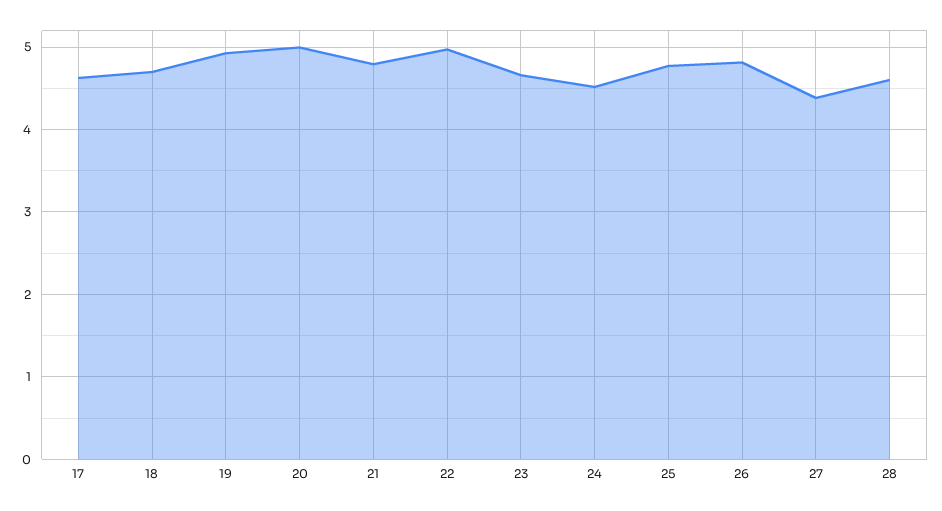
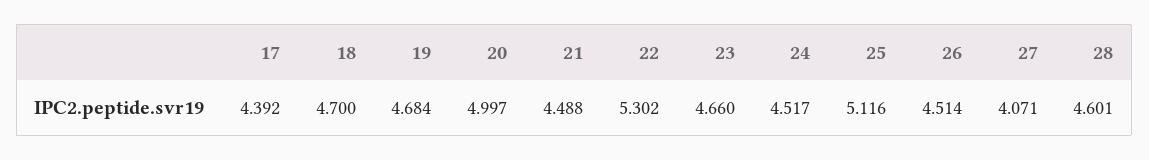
  {
-   "17": 4.6,
+   "17": 4.392,
    "18": 4.7,
-   "19": 4.9,
+   "19": 4.684,
    "20": 4.997,
-   "21": 4.8,
+   "21": 4.488,
-   "22": 5,
+   "22": 5.302,
    "23": 4.66,
    "24": 4.517,
-   "25": 4.8,
+   "25": 5.116,
-   "26": 4.8,
+   "26": 4.514,
-   "27": 4.4,
+   "27": 4.071,
    "28": 4.601
  }

